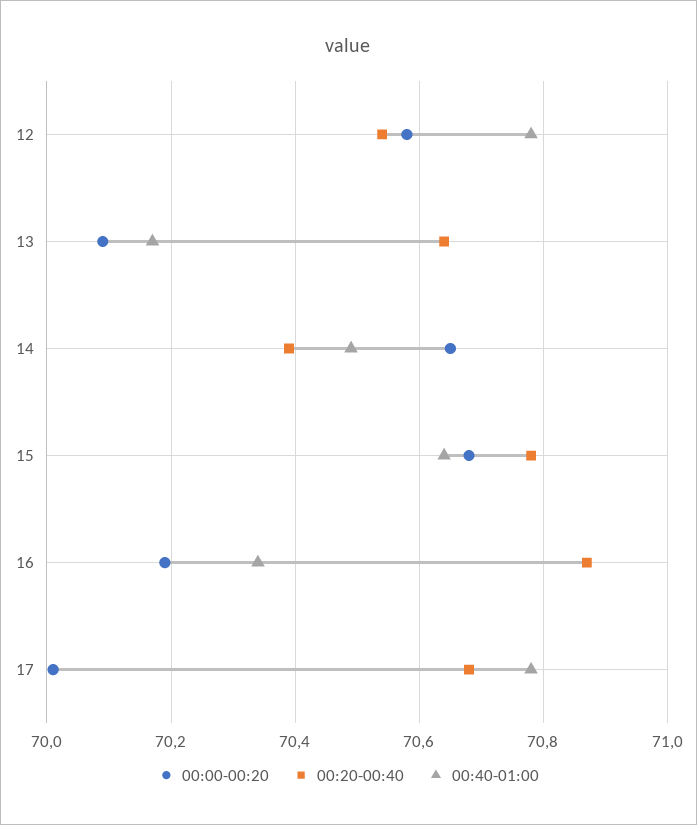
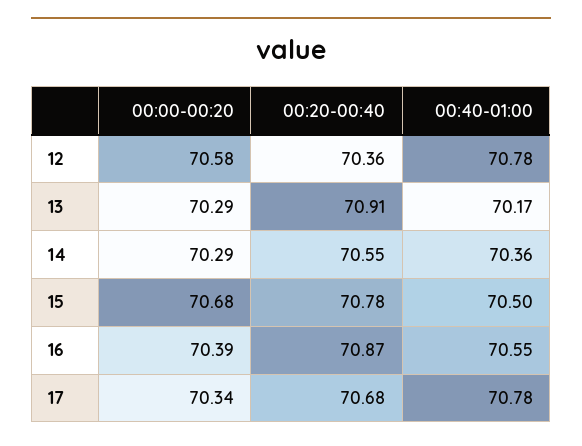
  {
    "00:00-00:20": {
      "12": 70.58,
-     "13": 70.1,
+     "13": 70.29,
-     "14": 70.65,
+     "14": 70.29,
      "15": 70.68,
-     "16": 70.2,
+     "16": 70.39,
-     "17": 70
+     "17": 70.34
    },
    "00:20-00:40": {
-     "12": 70.55,
+     "12": 70.36,
-     "13": 70.65,
+     "13": 70.91,
-     "14": 70.4,
+     "14": 70.55,
      "15": 70.78,
      "16": 70.87,
      "17": 70.68
    },
    "00:40-01:00": {
      "12": 70.78,
      "13": 70.17,
-     "14": 70.5,
+     "14": 70.36,
-     "15": 70.65,
+     "15": 70.5,
-     "16": 70.35,
+     "16": 70.55,
      "17": 70.78
    }
  }

